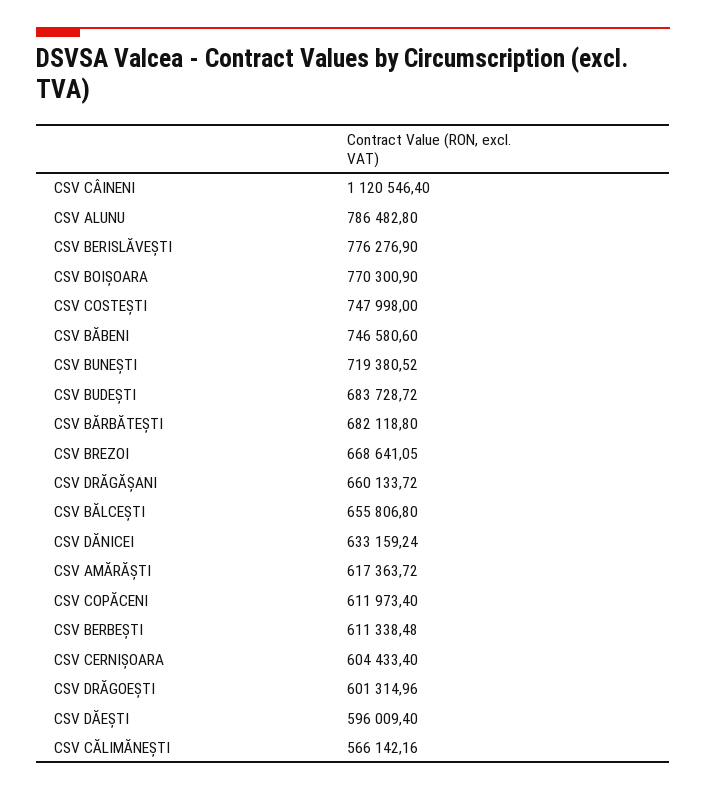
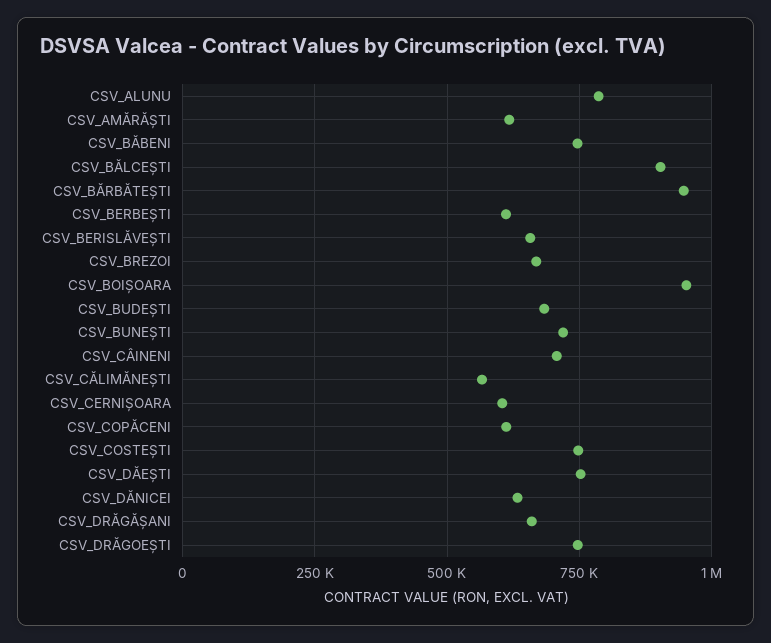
  {
-   "CSV CÂINENI": 1120546.4,
+   "CSV CÂINENI": 700000,
    "CSV ALUNU": 786482.8,
-   "CSV BERISLĂVEȘTI": 776276.9,
+   "CSV BERISLĂVEȘTI": 650000,
-   "CSV BOIȘOARA": 770300.9,
+   "CSV BOIȘOARA": 950000,
    "CSV COSTEȘTI": 747998,
    "CSV BĂBENI": 746580.6,
    "CSV BUNEȘTI": 719380.52,
    "CSV BUDEȘTI": 683728.72,
-   "CSV BĂRBĂTEȘTI": 682118.8,
+   "CSV BĂRBĂTEȘTI": 950000,
    "CSV BREZOI": 668641.05,
    "CSV DRĂGĂȘANI": 660133.72,
-   "CSV BĂLCEȘTI": 655806.8,
+   "CSV BĂLCEȘTI": 900000,
    "CSV DĂNICEI": 633159.24,
    "CSV AMĂRĂȘTI": 617363.72,
    "CSV COPĂCENI": 611973.4,
    "CSV BERBEȘTI": 611338.48,
    "CSV CERNIȘOARA": 604433.4,
-   "CSV DRĂGOEȘTI": 601314.96,
+   "CSV DRĂGOEȘTI": 750000,
-   "CSV DĂEȘTI": 596009.4,
+   "CSV DĂEȘTI": 750000,
    "CSV CĂLIMĂNEȘTI": 566142.16
  }

